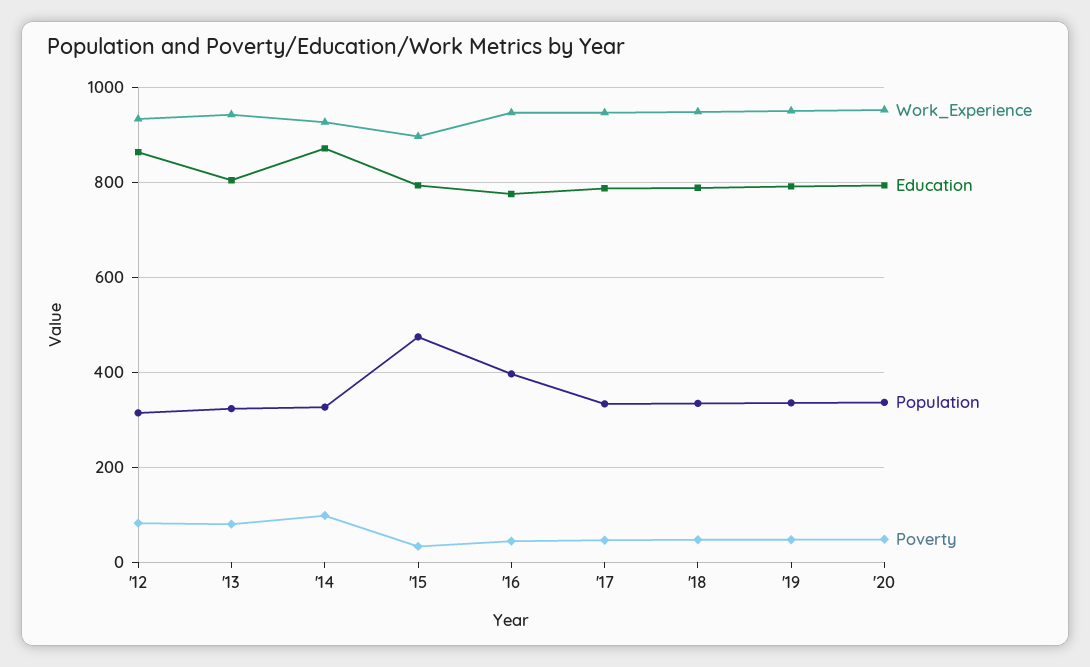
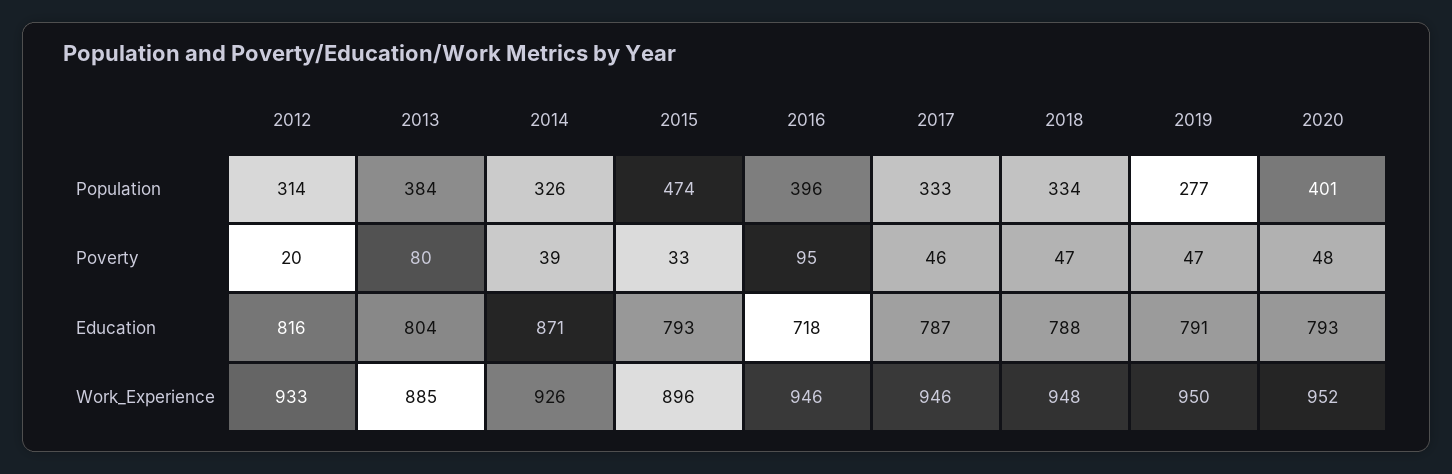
  {
    "Work_Experience": {
      "'12": 933,
-     "'13": 940,
+     "'13": 885,
      "'14": 926,
      "'15": 896,
      "'16": 946,
      "'17": 946,
      "'18": 948,
      "'19": 950,
      "'20": 952
    },
    "Education": {
-     "'12": 860,
+     "'12": 816,
      "'13": 804,
      "'14": 871,
      "'15": 793,
-     "'16": 780,
+     "'16": 718,
      "'17": 787,
      "'18": 788,
      "'19": 791,
      "'20": 793
    },
    "Population": {
      "'12": 314,
-     "'13": 320,
+     "'13": 384,
      "'14": 326,
      "'15": 474,
      "'16": 396,
      "'17": 333,
      "'18": 334,
-     "'19": 340,
+     "'19": 277,
-     "'20": 340
+     "'20": 401
    },
    "Poverty": {
-     "'12": 80,
+     "'12": 20,
      "'13": 80,
-     "'14": 100,
+     "'14": 39,
      "'15": 33,
-     "'16": 40,
+     "'16": 95,
      "'17": 46,
      "'18": 47,
      "'19": 47,
      "'20": 48
    }
  }

